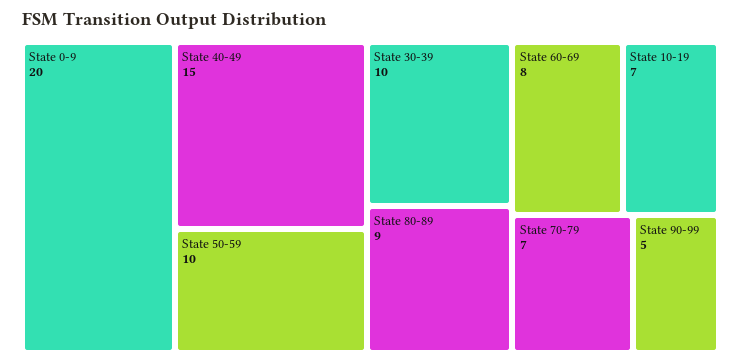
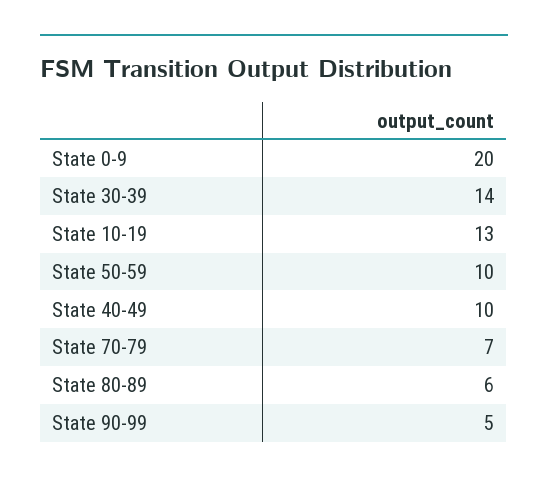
  {
    "State 0-9": 20,
-   "State 40-49": 15,
+   "State 40-49": 10,
    "State 50-59": 10,
-   "State 30-39": 10,
+   "State 30-39": 14,
-   "State 80-89": 9,
+   "State 80-89": 6,
-   "State 60-69": 8,
-   "State 10-19": 7,
+   "State 10-19": 13,
    "State 70-79": 7,
    "State 90-99": 5
  }

